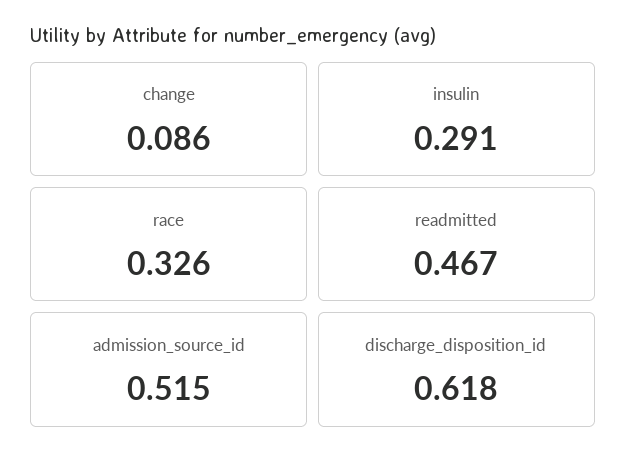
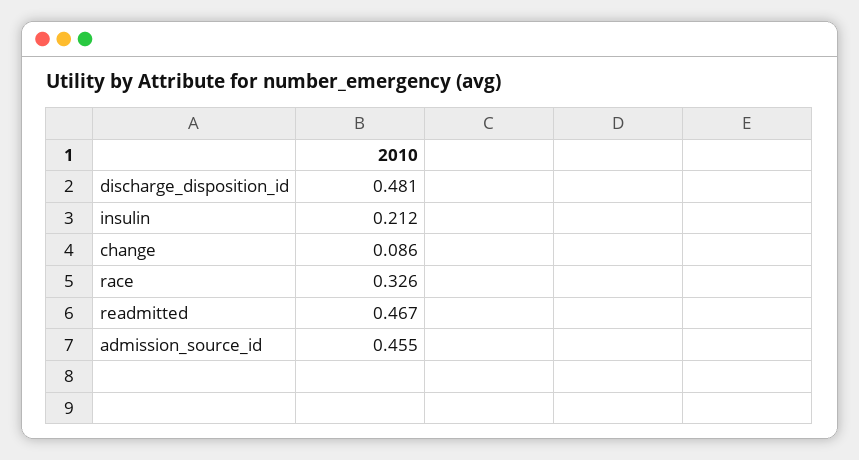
  {
    "change": 0.086,
-   "insulin": 0.291,
+   "insulin": 0.212,
    "race": 0.326,
    "readmitted": 0.467,
-   "admission_source_id": 0.515,
+   "admission_source_id": 0.455,
-   "discharge_disposition_id": 0.618
+   "discharge_disposition_id": 0.481
  }

